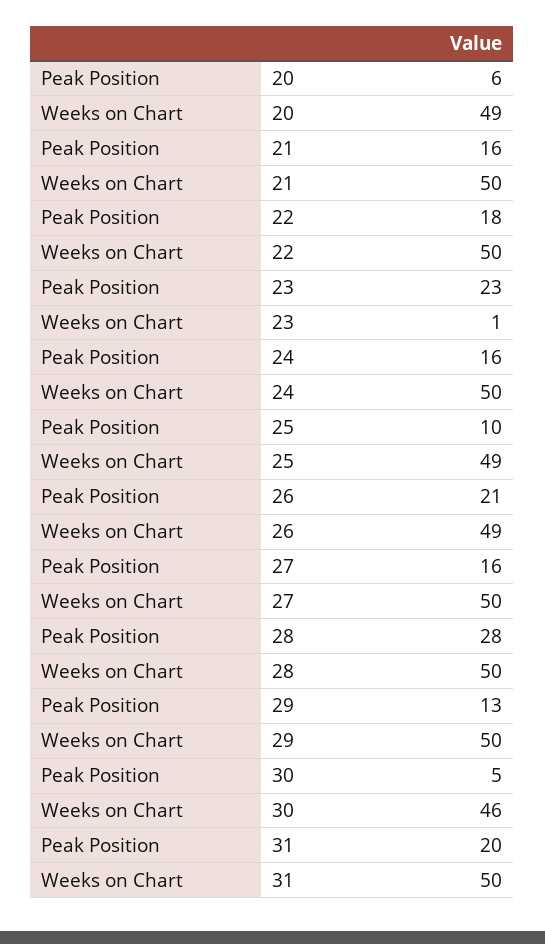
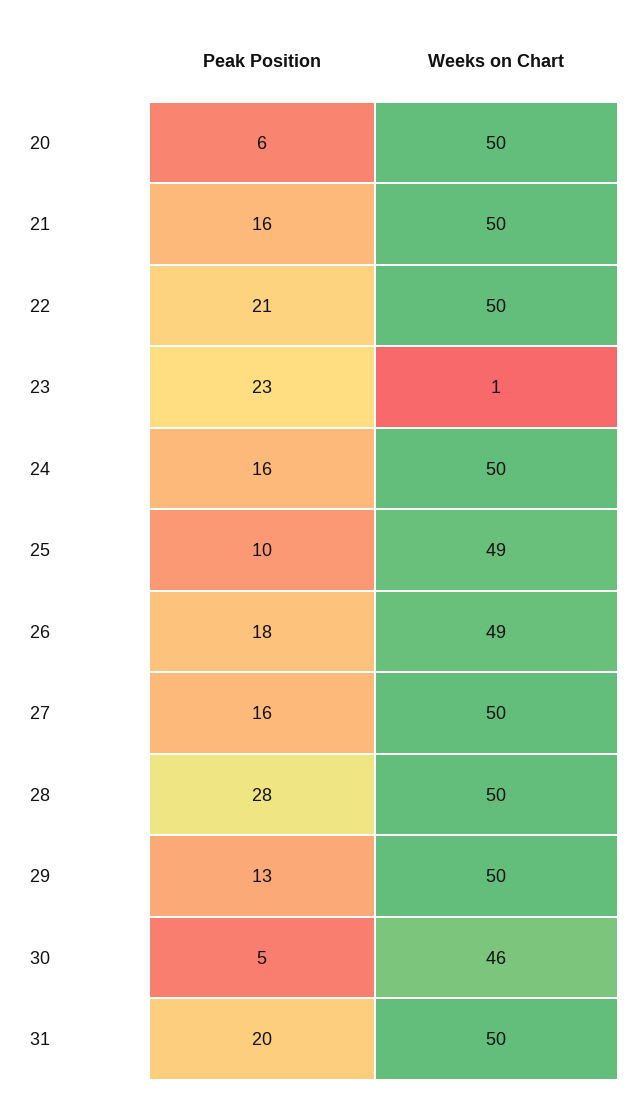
  {
    "Peak Position": {
      "20": 6,
      "21": 16,
-     "22": 18,
+     "22": 21,
      "23": 23,
      "24": 16,
      "25": 10,
-     "26": 21,
+     "26": 18,
      "27": 16,
      "28": 28,
      "29": 13,
      "30": 5,
      "31": 20
    },
    "Weeks on Chart": {
-     "20": 49,
+     "20": 50,
      "21": 50,
      "22": 50,
      "23": 1,
      "24": 50,
      "25": 49,
      "26": 49,
      "27": 50,
      "28": 50,
      "29": 50,
      "30": 46,
      "31": 50
    }
  }

